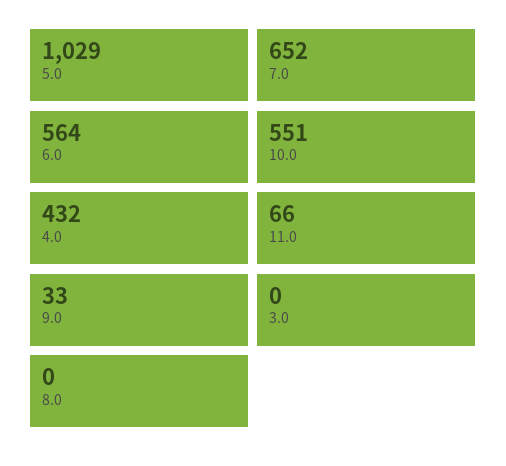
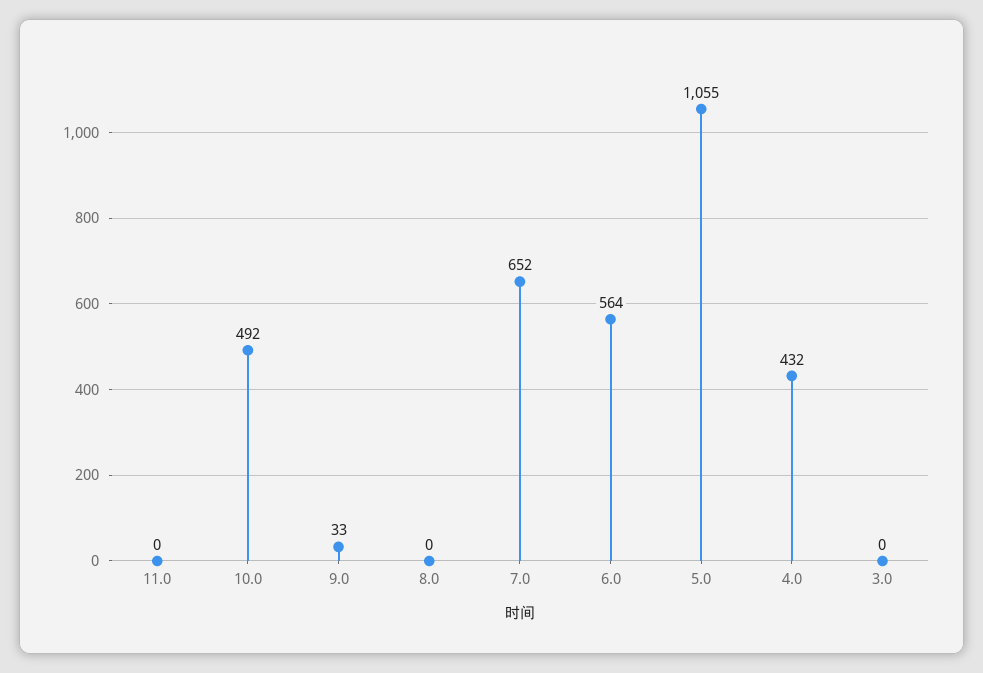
  {
-   "5.0": 1029,
+   "5.0": 1055,
    "7.0": 652,
    "6.0": 564,
-   "10.0": 551,
+   "10.0": 492,
    "4.0": 432,
-   "11.0": 66,
+   "11.0": 0,
    "9.0": 33,
    "3.0": 0,
    "8.0": 0
  }

